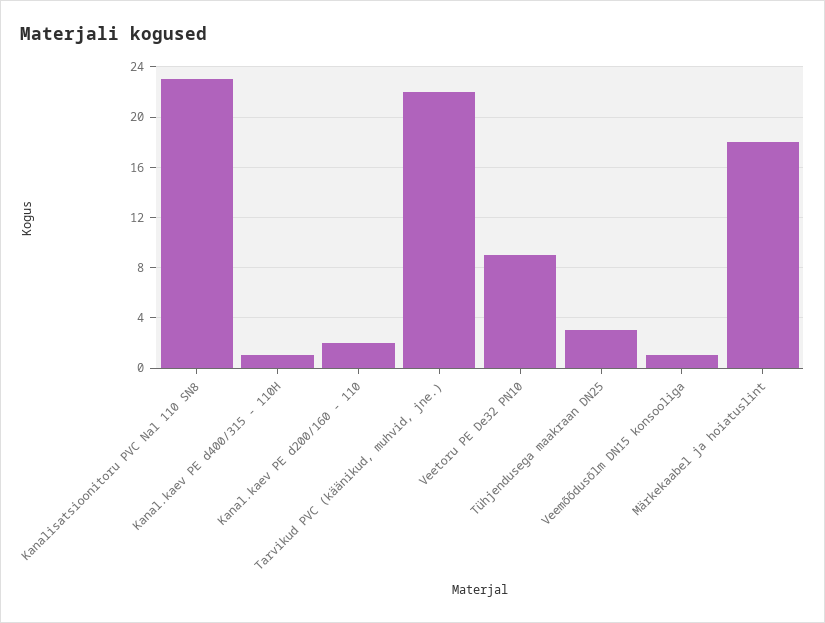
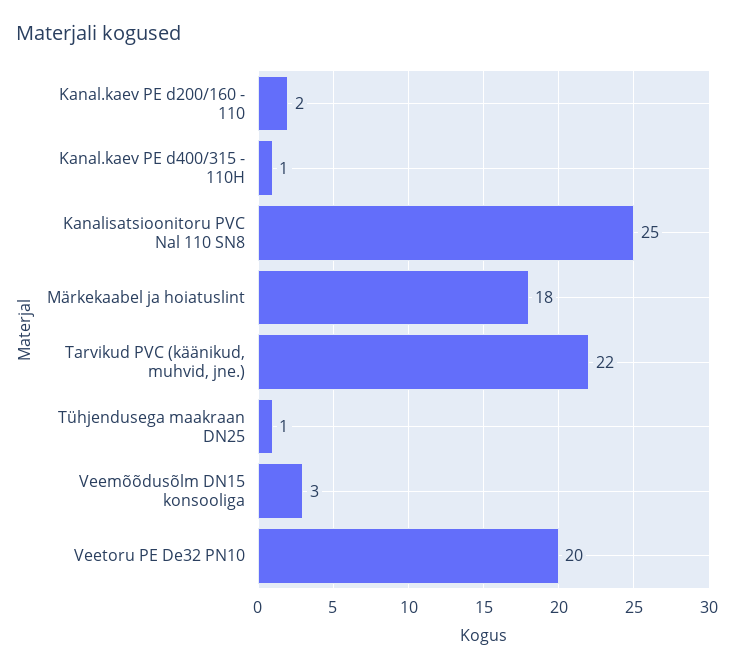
  {
-   "Kanalisatsioonitoru PVC Nal 110 SN8": 23,
+   "Kanalisatsioonitoru PVC Nal 110 SN8": 25,
    "Kanal.kaev PE d400/315 - 110H": 1,
    "Kanal.kaev PE d200/160 - 110": 2,
    "Tarvikud PVC (käänikud, muhvid, jne.)": 22,
-   "Veetoru PE De32 PN10": 9,
+   "Veetoru PE De32 PN10": 20,
-   "Tühjendusega maakraan DN25": 3,
+   "Tühjendusega maakraan DN25": 1,
-   "Veemõõdusõlm DN15 konsooliga": 1,
+   "Veemõõdusõlm DN15 konsooliga": 3,
    "Märkekaabel ja hoiatuslint": 18
  }

